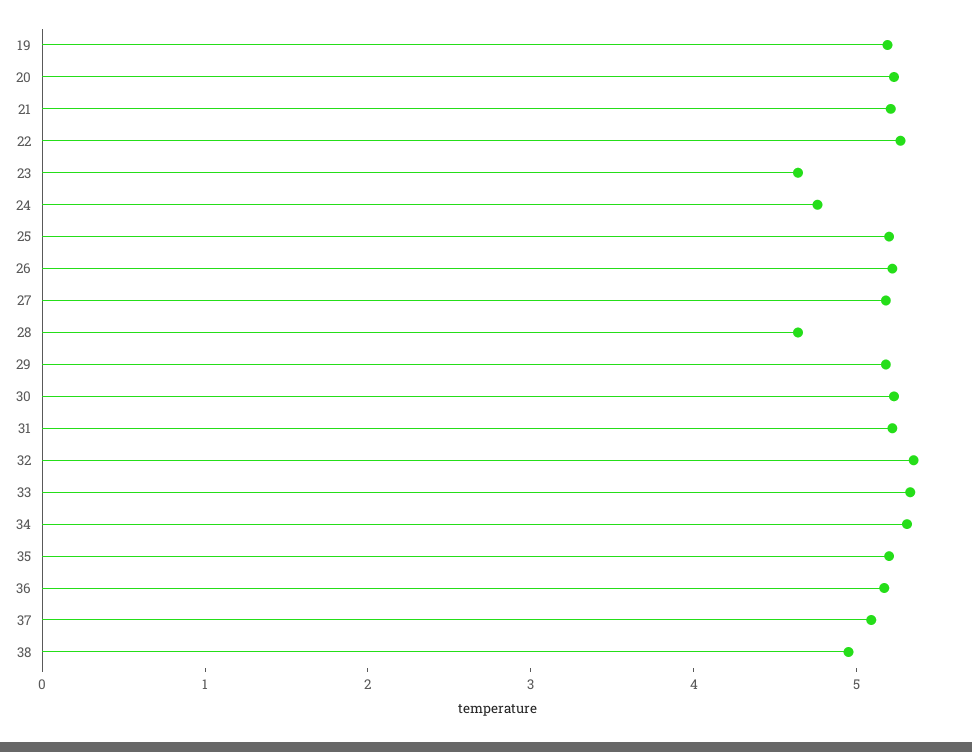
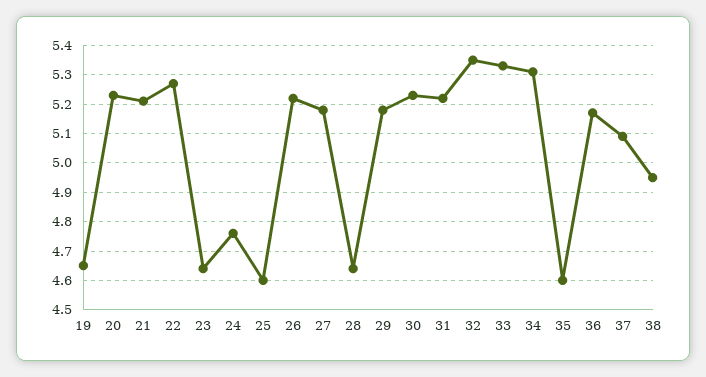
  {
-   "19": 5.2,
+   "19": 4.65,
    "20": 5.25,
    "21": 5.2,
    "22": 5.25,
    "23": 4.65,
    "24": 4.75,
-   "25": 5.2,
+   "25": 4.6,
    "26": 5.2,
    "27": 5.2,
    "28": 4.65,
    "29": 5.2,
    "30": 5.25,
    "31": 5.2,
    "32": 5.35,
    "33": 5.35,
    "34": 5.3,
-   "35": 5.2,
+   "35": 4.6,
    "36": 5.15,
    "37": 5.1,
    "38": 4.95
  }

